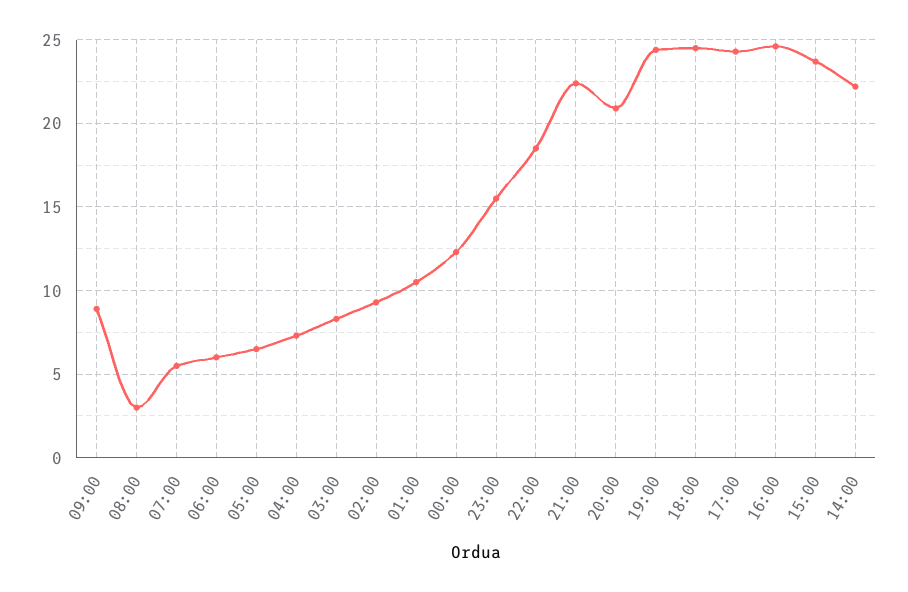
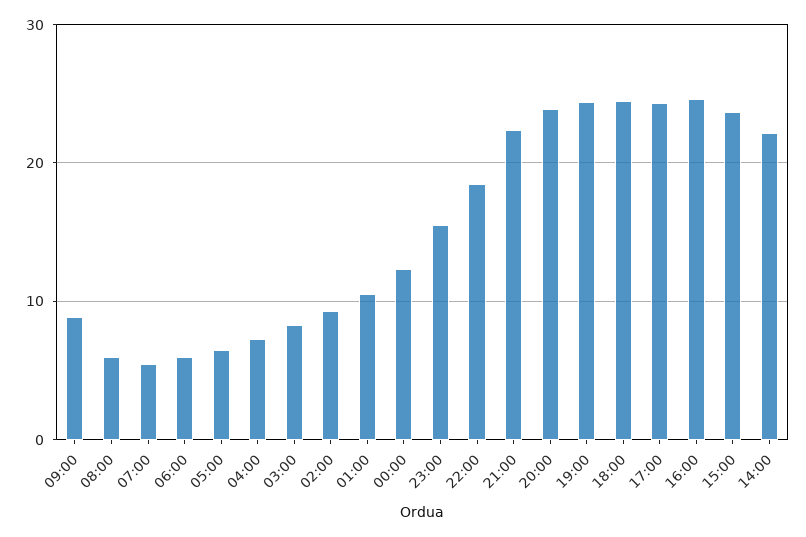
  {
    "09:00": 9,
-   "08:00": 3,
+   "08:00": 6,
    "07:00": 5.5,
    "06:00": 6,
    "05:00": 6.5,
    "04:00": 7.5,
    "03:00": 8.5,
    "02:00": 9.5,
    "01:00": 10.5,
    "00:00": 12.5,
    "23:00": 15.5,
    "22:00": 18.5,
    "21:00": 22.5,
-   "20:00": 21,
+   "20:00": 24,
    "19:00": 24.5,
    "18:00": 24.5,
    "17:00": 24.5,
    "16:00": 24.5,
    "15:00": 23.5,
    "14:00": 22
  }

